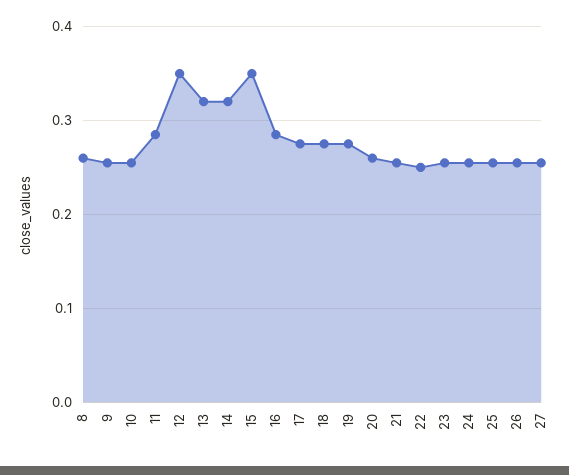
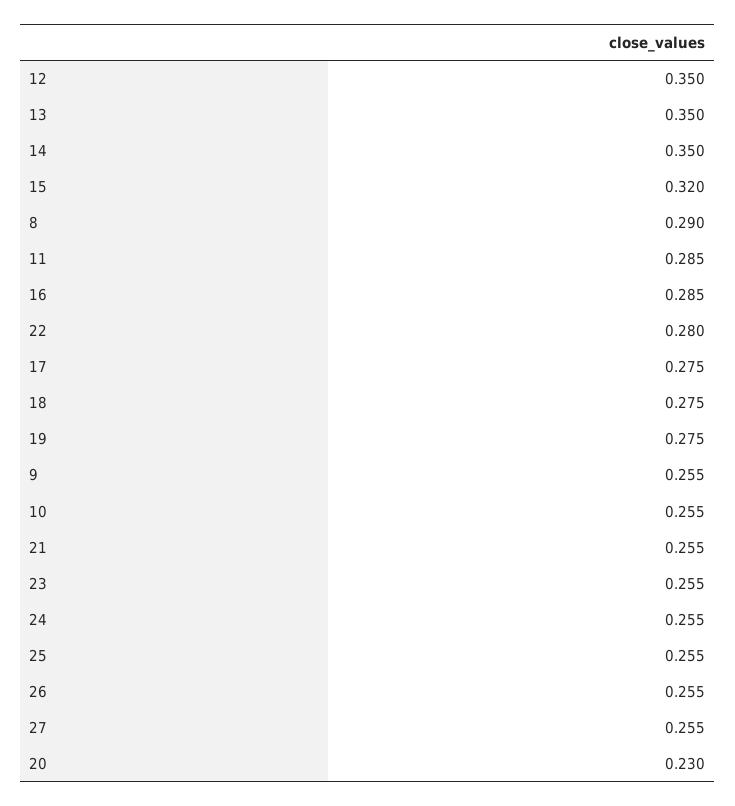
  {
-   "8": 0.26,
+   "8": 0.29,
    "9": 0.255,
    "10": 0.255,
    "11": 0.285,
    "12": 0.35,
-   "13": 0.32,
+   "13": 0.35,
-   "14": 0.32,
+   "14": 0.35,
-   "15": 0.35,
+   "15": 0.32,
    "16": 0.285,
    "17": 0.275,
    "18": 0.275,
    "19": 0.275,
-   "20": 0.26,
+   "20": 0.23,
    "21": 0.255,
-   "22": 0.25,
+   "22": 0.28,
    "23": 0.255,
    "24": 0.255,
    "25": 0.255,
    "26": 0.255,
    "27": 0.255
  }

